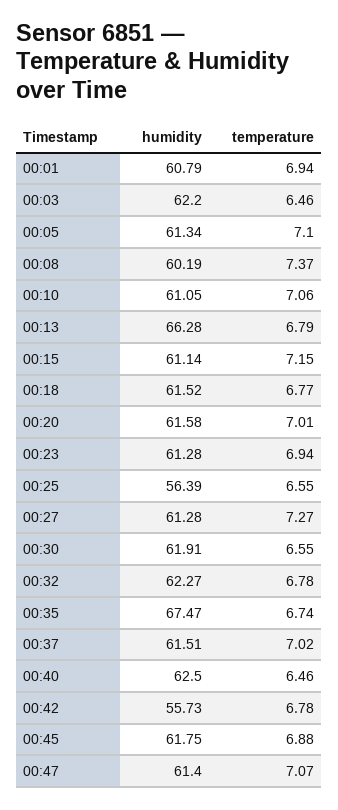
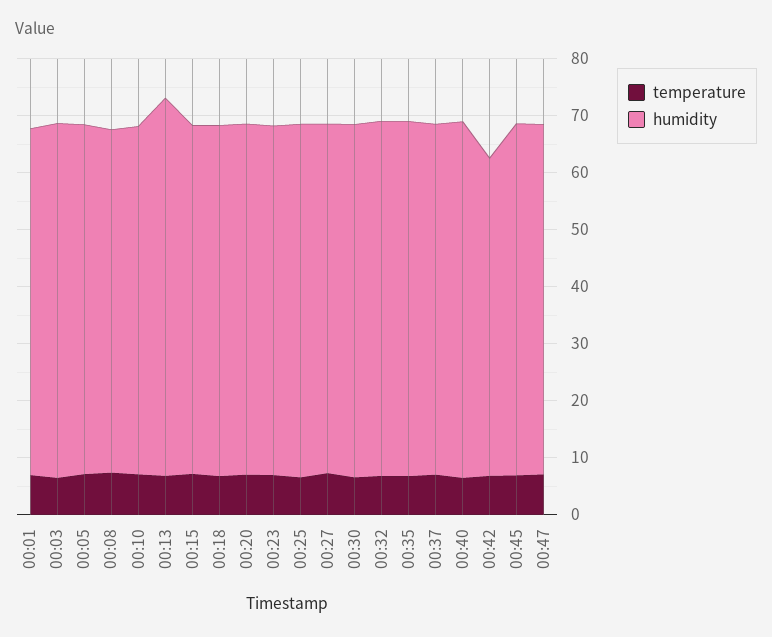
  {
    "humidity": {
      "00:01": 60.79,
      "00:03": 62.2,
      "00:05": 61.34,
      "00:08": 60.19,
      "00:10": 61.05,
      "00:13": 66.28,
      "00:15": 61.14,
      "00:18": 61.52,
      "00:20": 61.58,
      "00:23": 61.28,
-     "00:25": 56.39,
+     "00:25": 62,
      "00:27": 61.28,
      "00:30": 61.91,
      "00:32": 62.27,
-     "00:35": 67.47,
+     "00:35": 62,
      "00:37": 61.51,
      "00:40": 62.5,
      "00:42": 55.73,
      "00:45": 61.75,
      "00:47": 61.4
    },
    "temperature": {
      "00:01": 6.94,
      "00:03": 6.46,
      "00:05": 7.1,
      "00:08": 7.37,
      "00:10": 7.06,
      "00:13": 6.79,
      "00:15": 7.15,
      "00:18": 6.77,
      "00:20": 7.01,
      "00:23": 6.94,
      "00:25": 6.55,
      "00:27": 7.27,
      "00:30": 6.55,
      "00:32": 6.78,
      "00:35": 6.74,
      "00:37": 7.02,
      "00:40": 6.46,
      "00:42": 6.78,
      "00:45": 6.88,
      "00:47": 7.07
    }
  }

